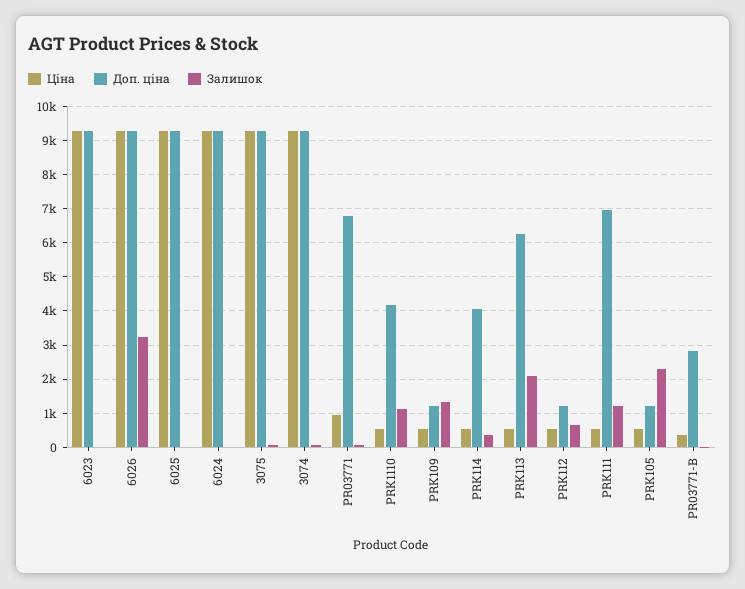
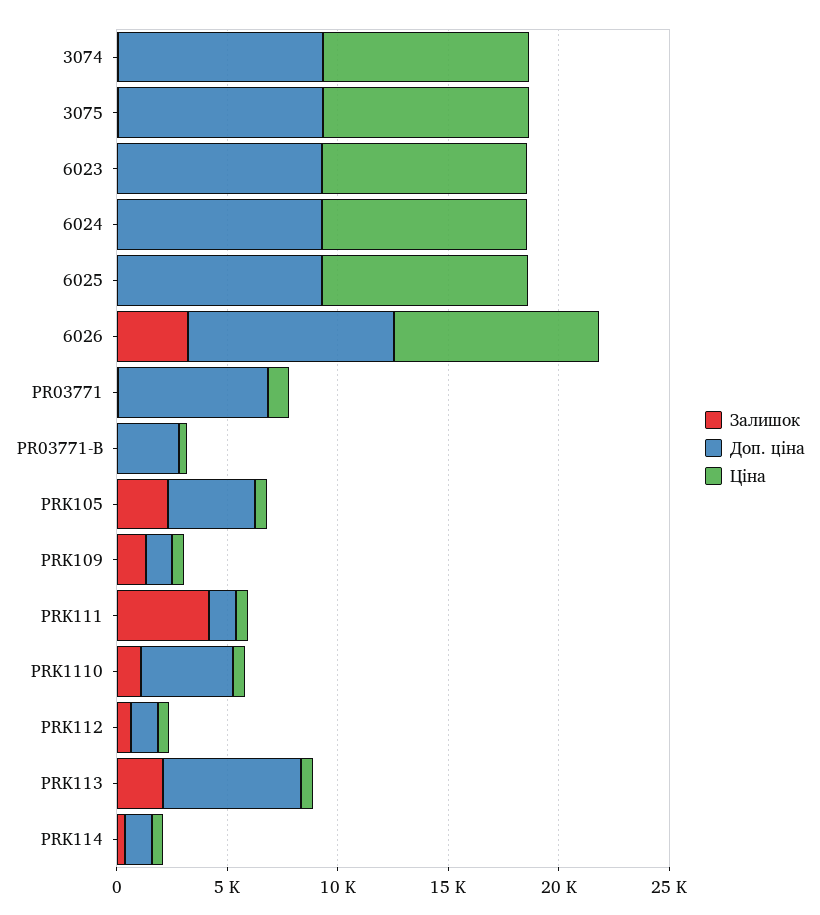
  {
    "Ціна": {
      "6023": 9200,
      "6026": 9200,
      "6025": 9200,
      "6024": 9200,
      "3075": 9200,
      "3074": 9200,
      "PR03771": 1000,
      "PRK1110": 600,
      "PRK109": 600,
      "PRK114": 600,
      "PRK113": 600,
      "PRK112": 600,
      "PRK111": 600,
      "PRK105": 600,
      "PR03771-B": 400
    },
    "Доп. ціна": {
      "6023": 9200,
      "6026": 9200,
      "6025": 9200,
      "6024": 9200,
      "3075": 9200,
      "3074": 9200,
      "PR03771": 6800,
      "PRK1110": 4200,
      "PRK109": 1200,
-     "PRK114": 4000,
+     "PRK114": 1000,
      "PRK113": 6200,
      "PRK112": 1200,
-     "PRK111": 7000,
+     "PRK111": 1000,
-     "PRK105": 1200,
+     "PRK105": 4000,
      "PR03771-B": 2800
    },
    "Залишок": {
      "6023": 0,
      "6026": 3200,
      "6025": 0,
      "6024": 0,
      "3075": 0,
      "3074": 0,
      "PR03771": 0,
      "PRK1110": 1200,
      "PRK109": 1400,
      "PRK114": 400,
      "PRK113": 2000,
      "PRK112": 600,
-     "PRK111": 1200,
+     "PRK111": 4000,
      "PRK105": 2400,
      "PR03771-B": 0
    }
  }

